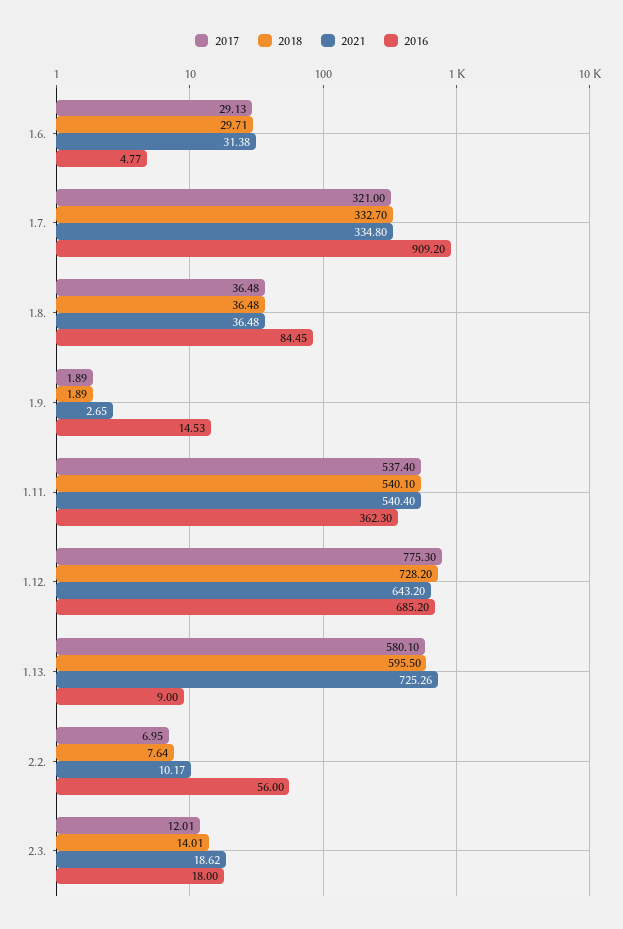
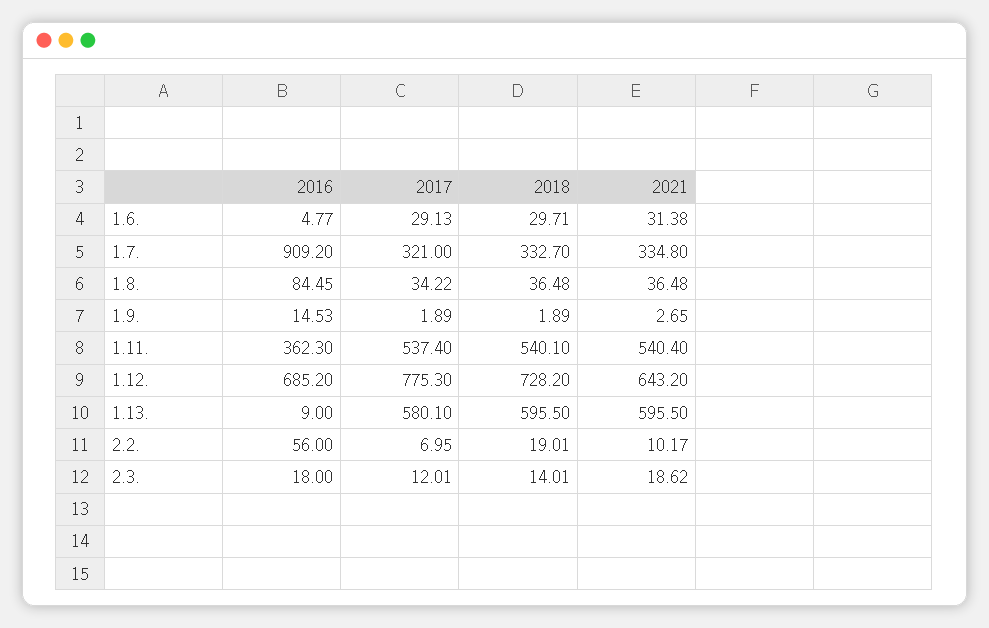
  {
    "2017": {
      "1.6.": 29.13,
      "1.7.": 321,
-     "1.8.": 36.48,
+     "1.8.": 34.22,
      "1.9.": 1.89,
      "1.11.": 537.4,
      "1.12.": 775.3,
      "1.13.": 580.1,
      "2.2.": 6.95,
      "2.3.": 12.01
    },
    "2018": {
      "1.6.": 29.71,
      "1.7.": 332.7,
      "1.8.": 36.48,
      "1.9.": 1.89,
      "1.11.": 540.1,
      "1.12.": 728.2,
      "1.13.": 595.5,
-     "2.2.": 7.64,
+     "2.2.": 19.01,
      "2.3.": 14.01
    },
    "2021": {
      "1.6.": 31.38,
      "1.7.": 334.8,
      "1.8.": 36.48,
      "1.9.": 2.65,
      "1.11.": 540.4,
      "1.12.": 643.2,
-     "1.13.": 725.26,
+     "1.13.": 595.5,
      "2.2.": 10.17,
      "2.3.": 18.62
    },
    "2016": {
      "1.6.": 4.77,
      "1.7.": 909.2,
      "1.8.": 84.45,
      "1.9.": 14.53,
      "1.11.": 362.3,
      "1.12.": 685.2,
      "1.13.": 9,
      "2.2.": 56,
      "2.3.": 18
    }
  }

